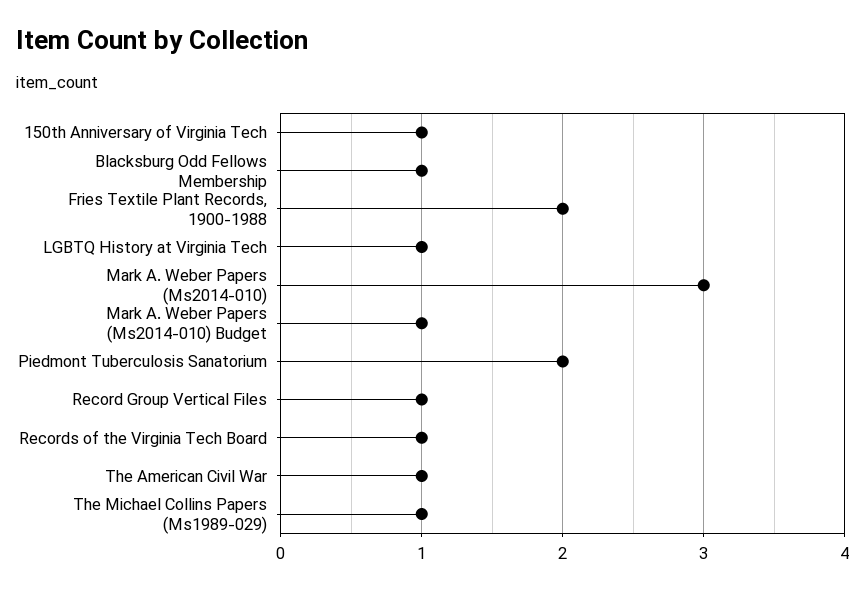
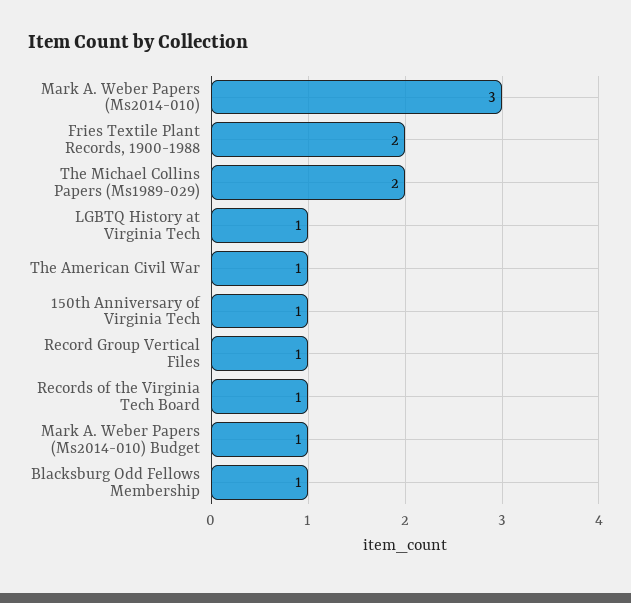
  {
    "150th Anniversary of Virginia Tech": 1,
    "Blacksburg Odd Fellows Membership": 1,
    "Fries Textile Plant Records, 1900-1988": 2,
    "LGBTQ History at Virginia Tech": 1,
    "Mark A. Weber Papers (Ms2014-010)": 3,
    "Mark A. Weber Papers (Ms2014-010) Budget": 1,
-   "Piedmont Tuberculosis Sanatorium": 2,
    "Record Group Vertical Files": 1,
    "Records of the Virginia Tech Board": 1,
    "The American Civil War": 1,
-   "The Michael Collins Papers (Ms1989-029)": 1
+   "The Michael Collins Papers (Ms1989-029)": 2
  }

